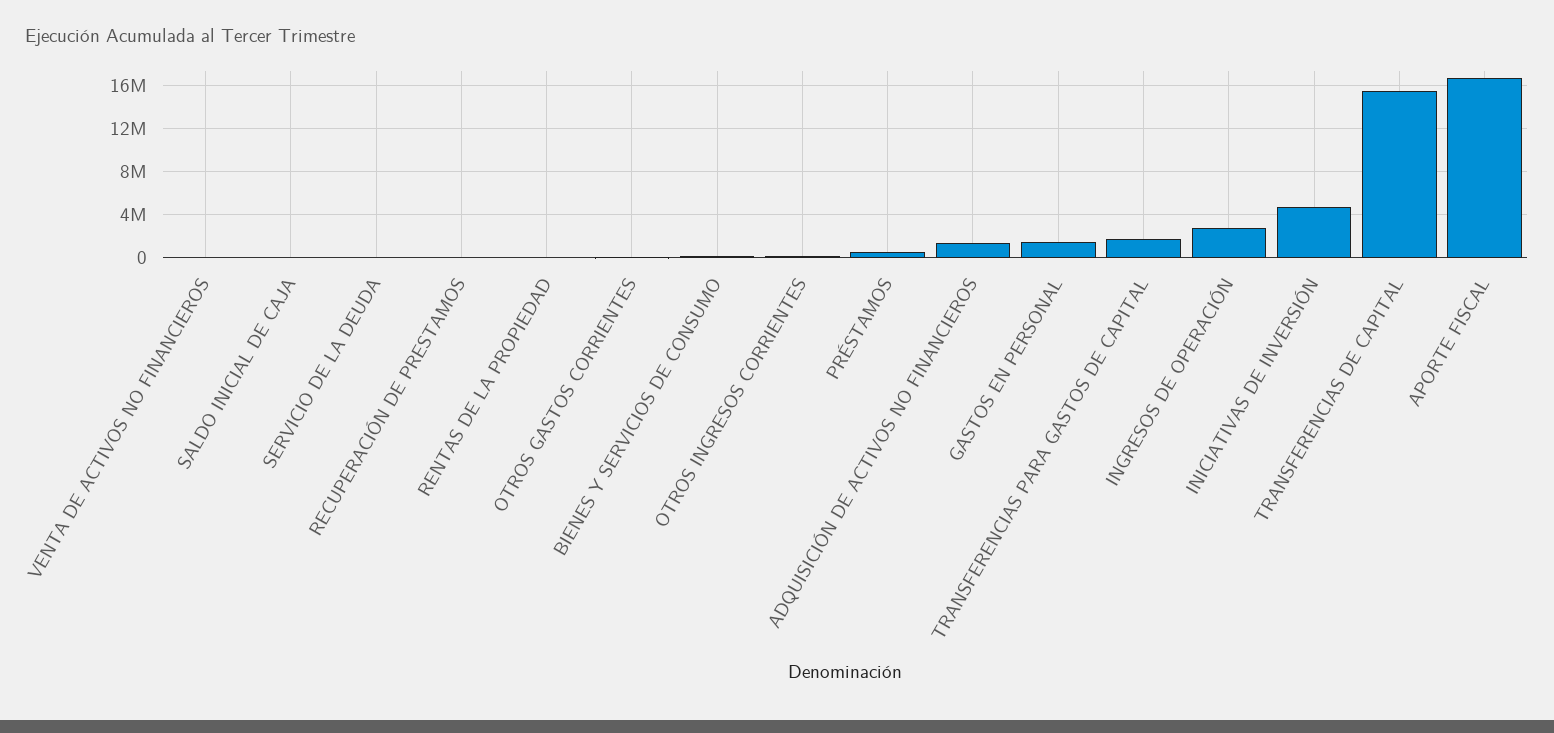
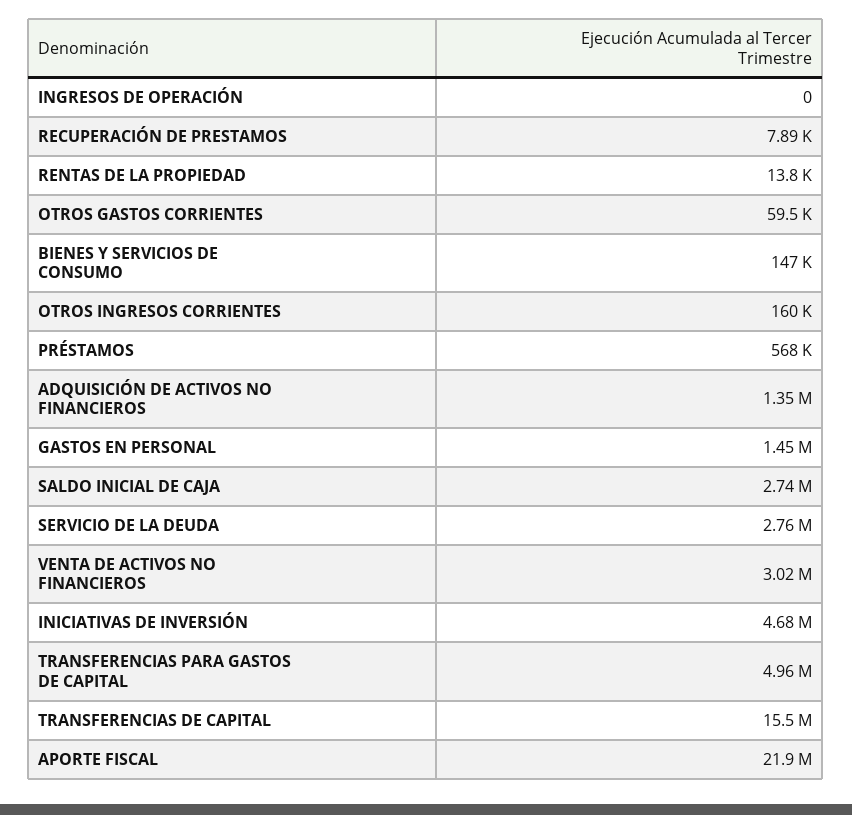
  {
-   "VENTA DE ACTIVOS NO FINANCIEROS": 0,
+   "VENTA DE ACTIVOS NO FINANCIEROS": 3020000,
-   "SALDO INICIAL DE CAJA": 0,
+   "SALDO INICIAL DE CAJA": 2740000,
-   "SERVICIO DE LA DEUDA": 0,
+   "SERVICIO DE LA DEUDA": 2760000,
    "RECUPERACIÓN DE PRESTAMOS": 7890,
    "RENTAS DE LA PROPIEDAD": 13800,
    "OTROS GASTOS CORRIENTES": 59500,
    "BIENES Y SERVICIOS DE CONSUMO": 147000,
    "OTROS INGRESOS CORRIENTES": 160000,
    "PRÉSTAMOS": 568000,
    "ADQUISICIÓN DE ACTIVOS NO FINANCIEROS": 1350000,
    "GASTOS EN PERSONAL": 1450000,
-   "TRANSFERENCIAS PARA GASTOS DE CAPITAL": 2000000,
+   "TRANSFERENCIAS PARA GASTOS DE CAPITAL": 4960000,
-   "INGRESOS DE OPERACIÓN": 3000000,
+   "INGRESOS DE OPERACIÓN": 0,
    "INICIATIVAS DE INVERSIÓN": 4680000,
    "TRANSFERENCIAS DE CAPITAL": 15500000,
-   "APORTE FISCAL": 17000000
+   "APORTE FISCAL": 21900000
  }

